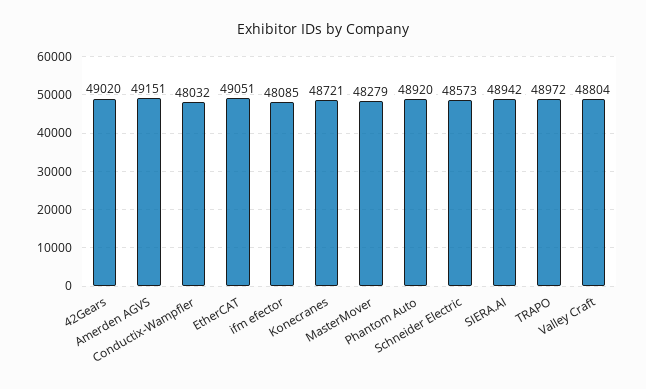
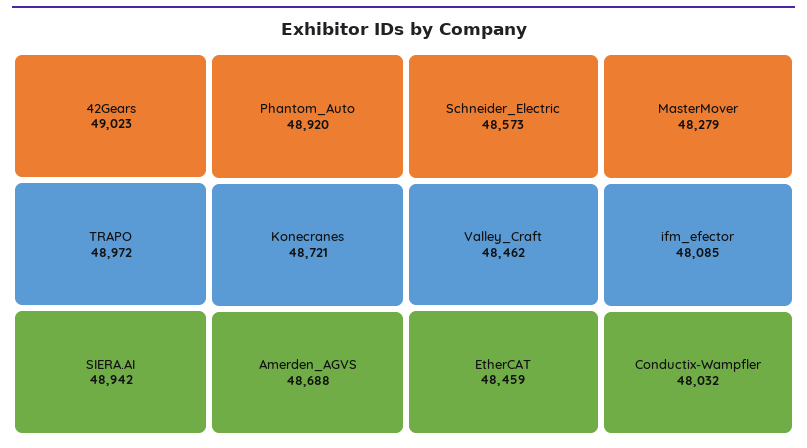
  {
-   "42Gears": 49020,
+   "42Gears": 49023,
-   "Amerden AGVS": 49151,
+   "Amerden AGVS": 48688,
    "Conductix-Wampfler": 48032,
-   "EtherCAT": 49051,
+   "EtherCAT": 48459,
    "ifm efector": 48085,
    "Konecranes": 48721,
    "MasterMover": 48279,
    "Phantom Auto": 48920,
    "Schneider Electric": 48573,
    "SIERA.AI": 48942,
    "TRAPO": 48972,
-   "Valley Craft": 48804
+   "Valley Craft": 48462
  }

